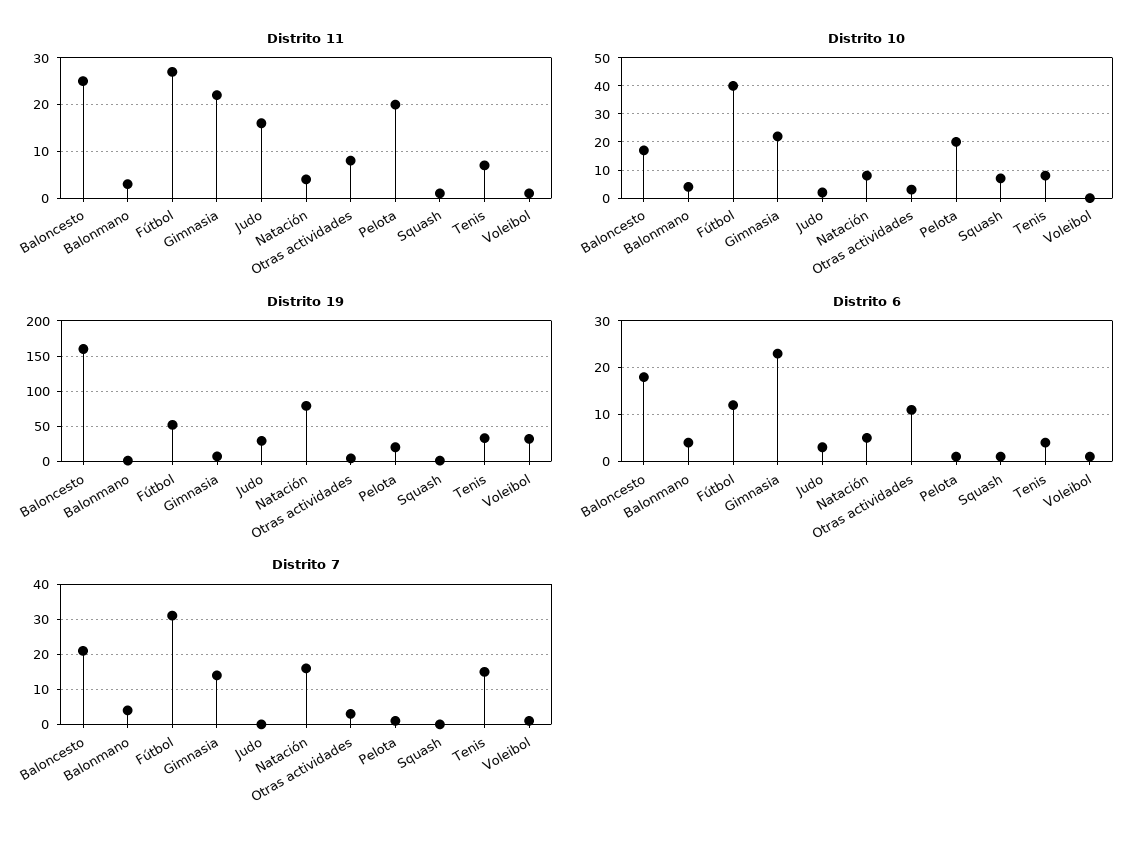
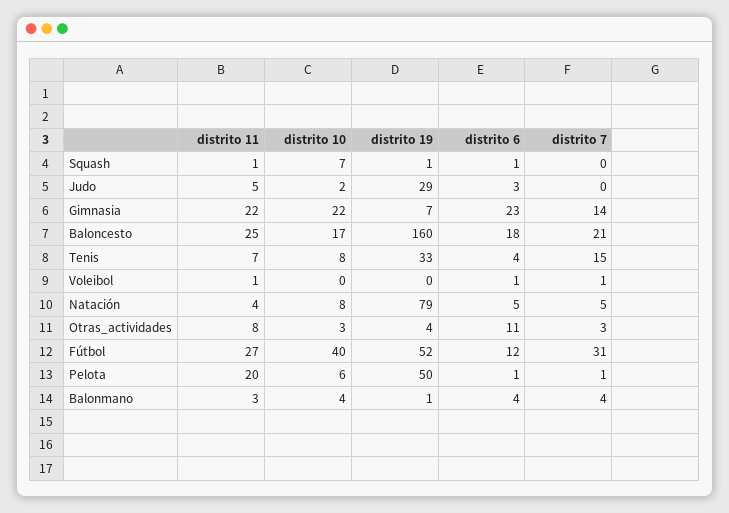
  {
    "Distrito 11": {
      "Baloncesto": 25,
      "Balonmano": 3,
      "Fútbol": 27,
      "Gimnasia": 22,
-     "Judo": 15,
+     "Judo": 5,
      "Natación": 4,
      "Otras actividades": 8,
      "Pelota": 20,
      "Squash": 1,
      "Tenis": 7,
      "Voleibol": 1
    },
    "Distrito 10": {
      "Baloncesto": 17,
      "Balonmano": 4,
      "Fútbol": 40,
      "Gimnasia": 22,
      "Judo": 2,
      "Natación": 8,
      "Otras actividades": 3,
-     "Pelota": 20,
+     "Pelota": 6,
      "Squash": 7,
      "Tenis": 8,
      "Voleibol": 0
    },
    "Distrito 19": {
      "Baloncesto": 160,
      "Balonmano": 1,
      "Fútbol": 52,
      "Gimnasia": 7,
      "Judo": 29,
      "Natación": 79,
      "Otras actividades": 4,
-     "Pelota": 20,
+     "Pelota": 50,
      "Squash": 1,
      "Tenis": 33,
-     "Voleibol": 30
+     "Voleibol": 0
    },
    "Distrito 6": {
      "Baloncesto": 18,
      "Balonmano": 4,
      "Fútbol": 12,
      "Gimnasia": 23,
      "Judo": 3,
      "Natación": 5,
      "Otras actividades": 11,
      "Pelota": 1,
      "Squash": 1,
      "Tenis": 4,
      "Voleibol": 1
    },
    "Distrito 7": {
      "Baloncesto": 21,
      "Balonmano": 4,
      "Fútbol": 31,
      "Gimnasia": 14,
      "Judo": 0,
-     "Natación": 15,
+     "Natación": 5,
      "Otras actividades": 3,
      "Pelota": 1,
      "Squash": 0,
      "Tenis": 15,
      "Voleibol": 1
    }
  }

